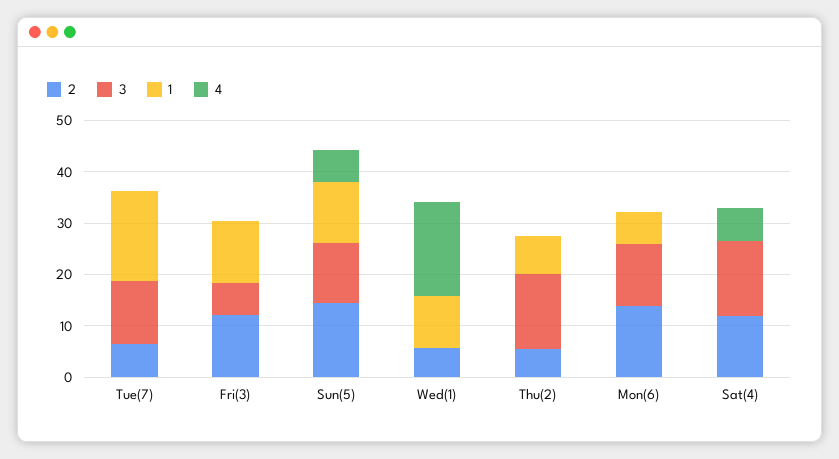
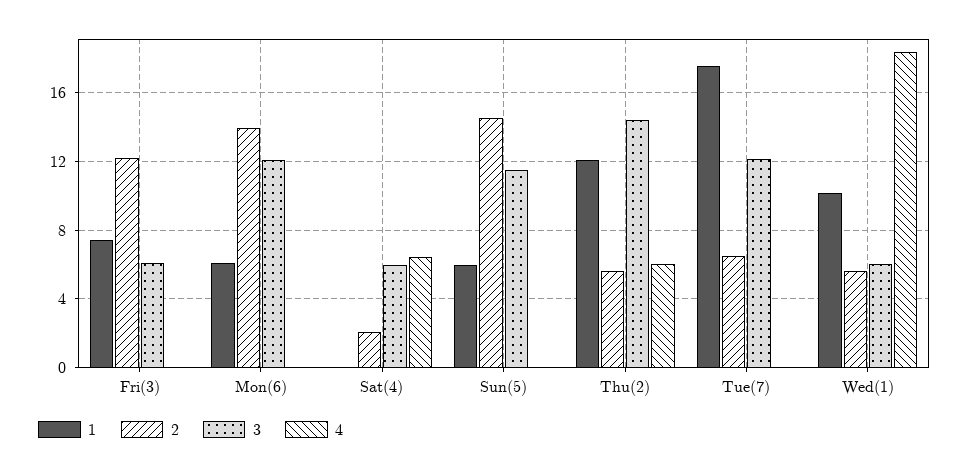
  {
    "2": {
      "Tue(7)": 6.5,
      "Fri(3)": 12,
      "Sun(5)": 14.5,
      "Wed(1)": 5.5,
      "Thu(2)": 5.5,
      "Mon(6)": 14,
-     "Sat(4)": 12
+     "Sat(4)": 2
    },
    "3": {
      "Tue(7)": 12,
      "Fri(3)": 6,
      "Sun(5)": 11.5,
-     "Wed(1)": 0,
+     "Wed(1)": 6,
      "Thu(2)": 14.5,
      "Mon(6)": 12,
-     "Sat(4)": 14
+     "Sat(4)": 6
    },
    "1": {
      "Tue(7)": 17.5,
-     "Fri(3)": 12,
+     "Fri(3)": 7.5,
-     "Sun(5)": 12,
+     "Sun(5)": 6,
      "Wed(1)": 10,
-     "Thu(2)": 8,
+     "Thu(2)": 12,
      "Mon(6)": 6,
      "Sat(4)": 0
    },
    "4": {
      "Tue(7)": 0,
      "Fri(3)": 0,
-     "Sun(5)": 6,
+     "Sun(5)": 0,
      "Wed(1)": 18.5,
-     "Thu(2)": 0,
+     "Thu(2)": 6,
      "Mon(6)": 0,
      "Sat(4)": 6.5
    }
  }

